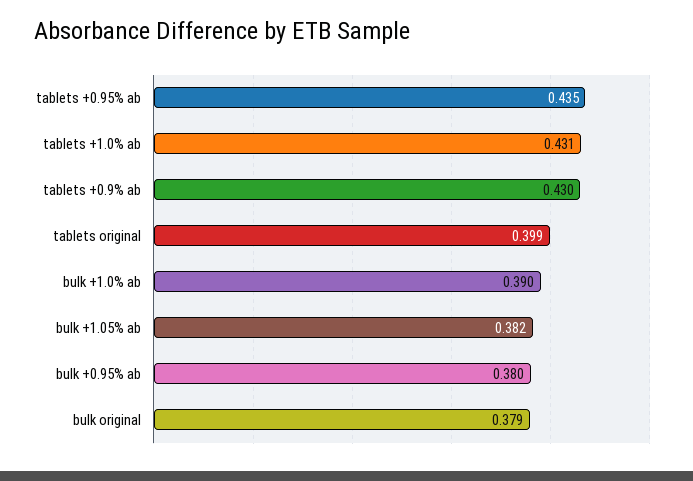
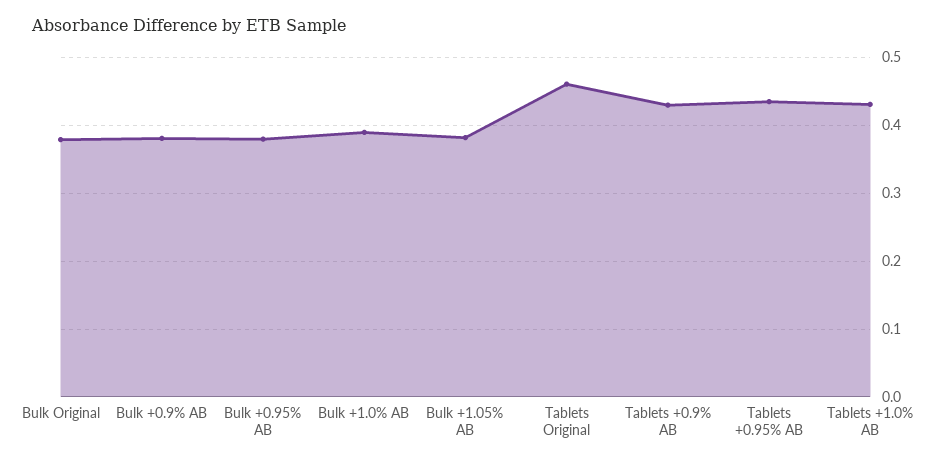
  {
    "tablets +0.95% ab": 0.435,
    "tablets +1.0% ab": 0.431,
    "tablets +0.9% ab": 0.43,
-   "tablets original": 0.399,
+   "tablets original": 0.46,
    "bulk +1.0% ab": 0.39,
    "bulk +1.05% ab": 0.382,
    "bulk +0.95% ab": 0.38,
-   "bulk original": 0.379
+   "bulk original": 0.379,
+   "Bulk +0.9% AB": 0.38
  }

